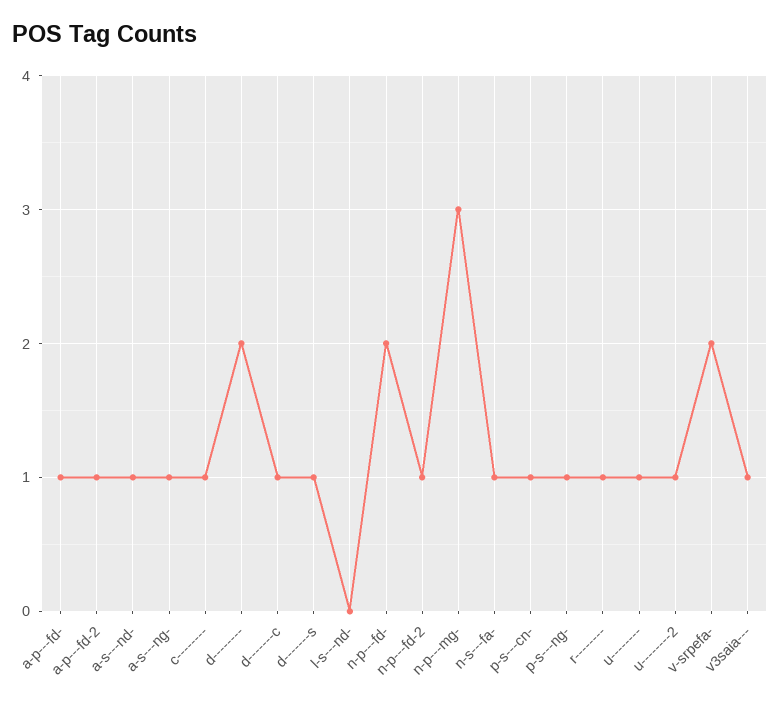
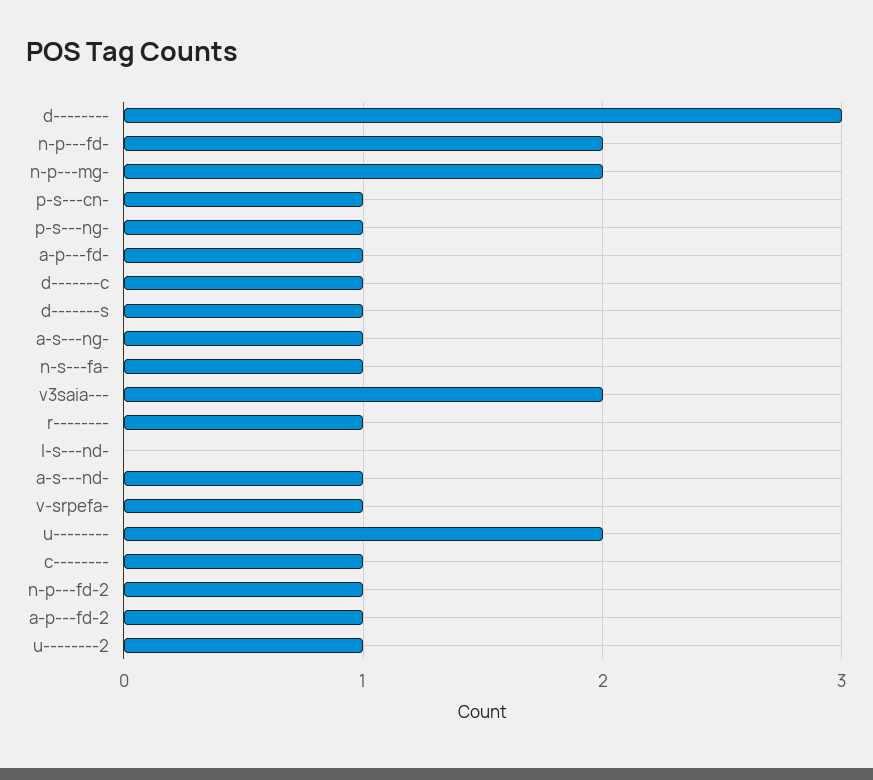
  {
    "a-p---fd-": 1,
    "a-p---fd-2": 1,
    "a-s---nd-": 1,
    "a-s---ng-": 1,
    "c--------": 1,
-   "d--------": 2,
+   "d--------": 3,
    "d-------c": 1,
    "d-------s": 1,
    "l-s---nd-": 0,
    "n-p---fd-": 2,
    "n-p---fd-2": 1,
-   "n-p---mg-": 3,
+   "n-p---mg-": 2,
    "n-s---fa-": 1,
    "p-s---cn-": 1,
    "p-s---ng-": 1,
    "r--------": 1,
-   "u--------": 1,
+   "u--------": 2,
    "u--------2": 1,
-   "v-srpefa-": 2,
+   "v-srpefa-": 1,
-   "v3saia---": 1
+   "v3saia---": 2
  }

